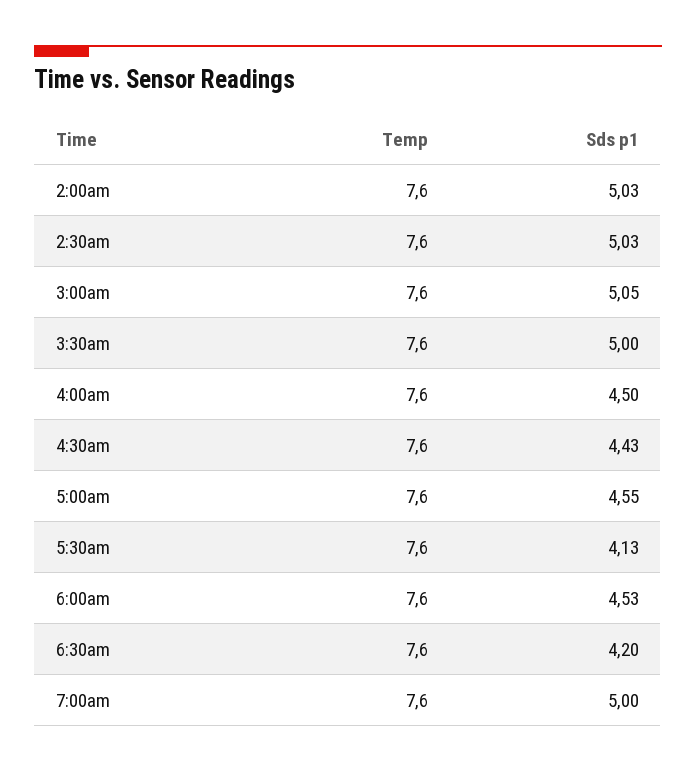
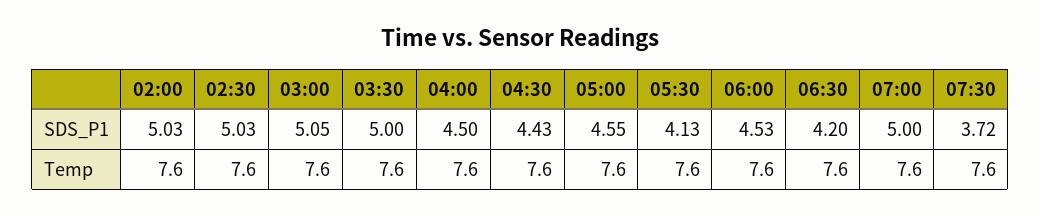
  {
    "Temp": {
      "2:00am": 7.6,
      "2:30am": 7.6,
      "3:00am": 7.6,
      "3:30am": 7.6,
      "4:00am": 7.6,
      "4:30am": 7.6,
      "5:00am": 7.6,
      "5:30am": 7.6,
      "6:00am": 7.6,
      "6:30am": 7.6,
-     "7:00am": 7.6
+     "7:00am": 7.6,
+     "07:30": 7.6
    },
    "Sds p1": {
      "2:00am": 5.03,
      "2:30am": 5.03,
      "3:00am": 5.05,
      "3:30am": 5,
      "4:00am": 4.5,
      "4:30am": 4.43,
      "5:00am": 4.55,
      "5:30am": 4.13,
      "6:00am": 4.53,
      "6:30am": 4.2,
-     "7:00am": 5
+     "7:00am": 5,
+     "07:30": 3.72
    }
  }

